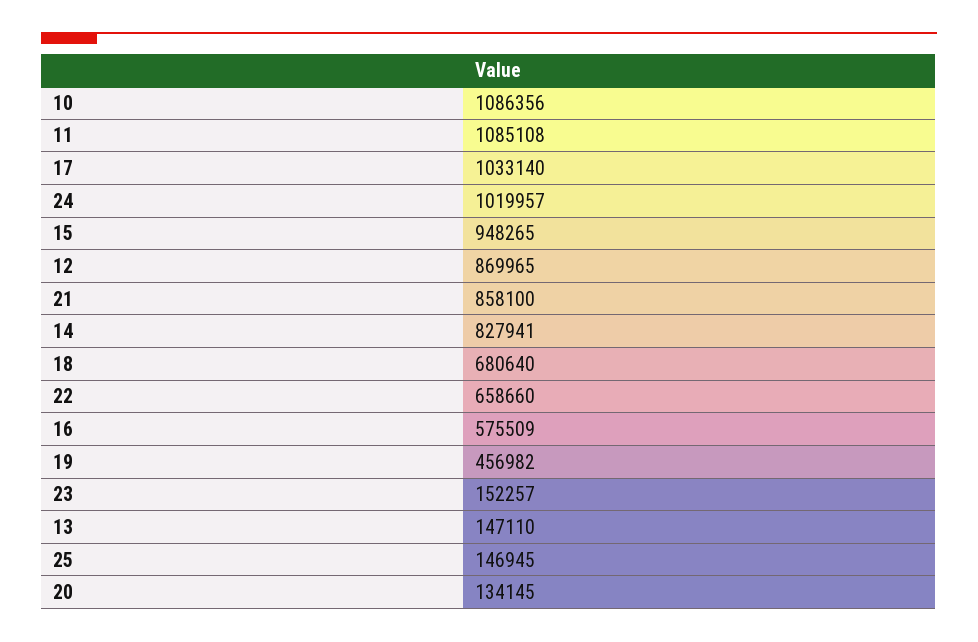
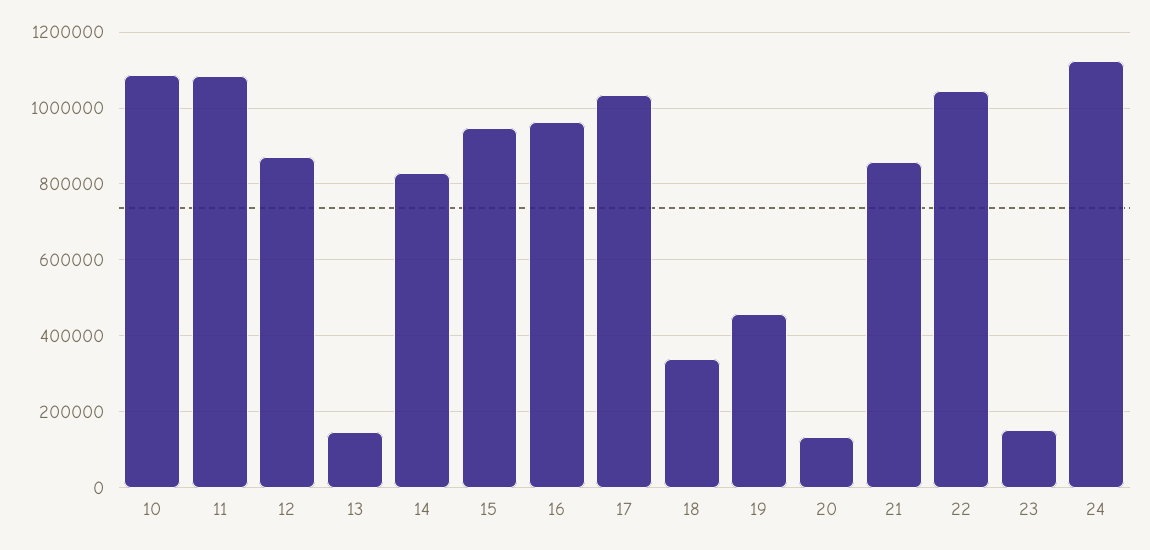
  {
    "10": 1086356,
    "11": 1085108,
    "17": 1033140,
-   "24": 1019957,
+   "24": 1120000,
    "15": 948265,
    "12": 869965,
    "21": 858100,
    "14": 827941,
-   "18": 680640,
+   "18": 340000,
-   "22": 658660,
+   "22": 1040000,
-   "16": 575509,
+   "16": 960000,
    "19": 456982,
    "23": 152257,
    "13": 147110,
-   "25": 146945,
    "20": 134145
  }

